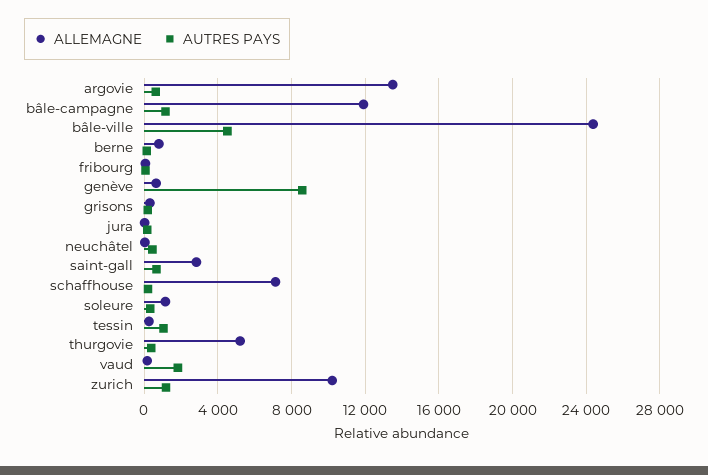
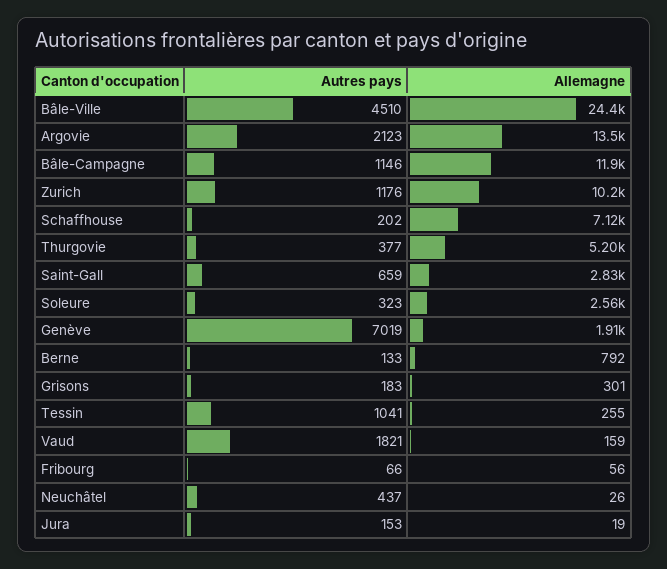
  {
    "ALLEMAGNE": {
      "argovie": 13500,
      "bâle-campagne": 11900,
      "bâle-ville": 24400,
      "berne": 792,
      "fribourg": 56,
-     "genève": 500,
+     "genève": 1910,
      "grisons": 301,
      "jura": 19,
      "neuchâtel": 26,
      "saint-gall": 2830,
      "schaffhouse": 7120,
-     "soleure": 1000,
+     "soleure": 2560,
      "tessin": 255,
      "thurgovie": 5200,
      "vaud": 159,
      "zurich": 10200
    },
    "AUTRES PAYS": {
-     "argovie": 500,
+     "argovie": 2123,
      "bâle-campagne": 1146,
      "bâle-ville": 4510,
      "berne": 133,
      "fribourg": 66,
-     "genève": 8500,
+     "genève": 7019,
      "grisons": 183,
      "jura": 153,
      "neuchâtel": 437,
      "saint-gall": 659,
      "schaffhouse": 202,
      "soleure": 323,
      "tessin": 1041,
      "thurgovie": 377,
      "vaud": 1821,
      "zurich": 1176
    }
  }

